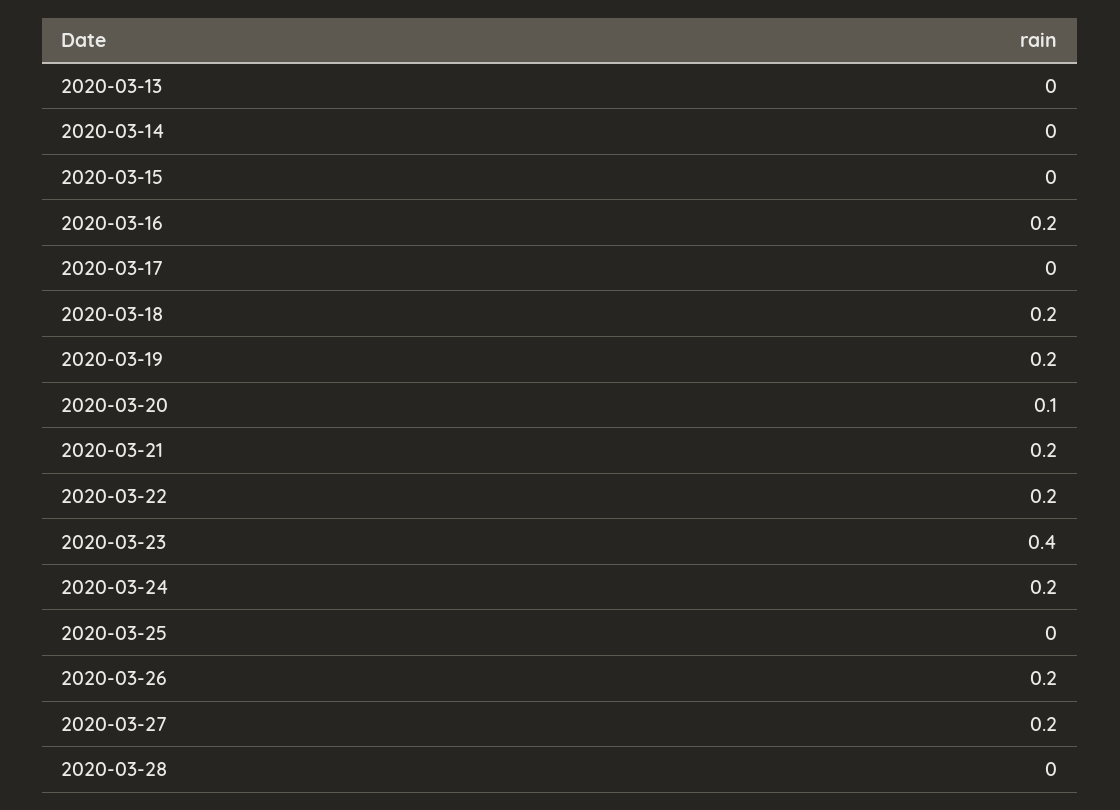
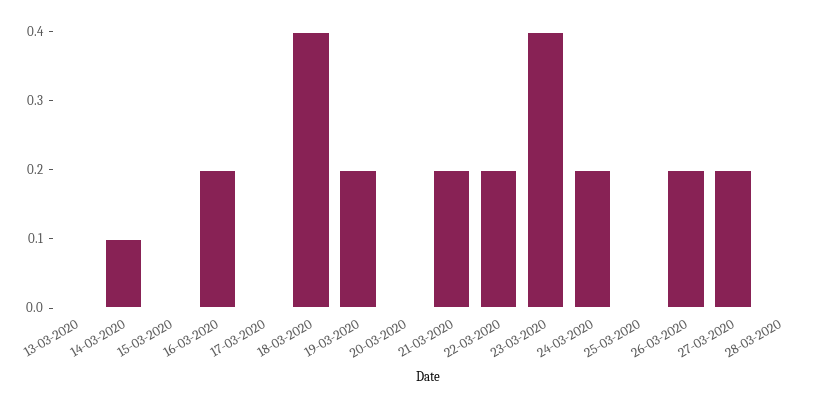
  {
    "2020-03-13": 0,
-   "2020-03-14": 0,
+   "2020-03-14": 0.1,
    "2020-03-15": 0,
    "2020-03-16": 0.2,
    "2020-03-17": 0,
-   "2020-03-18": 0.2,
+   "2020-03-18": 0.4,
    "2020-03-19": 0.2,
-   "2020-03-20": 0.1,
+   "2020-03-20": 0,
    "2020-03-21": 0.2,
    "2020-03-22": 0.2,
    "2020-03-23": 0.4,
    "2020-03-24": 0.2,
    "2020-03-25": 0,
    "2020-03-26": 0.2,
    "2020-03-27": 0.2,
    "2020-03-28": 0
  }

